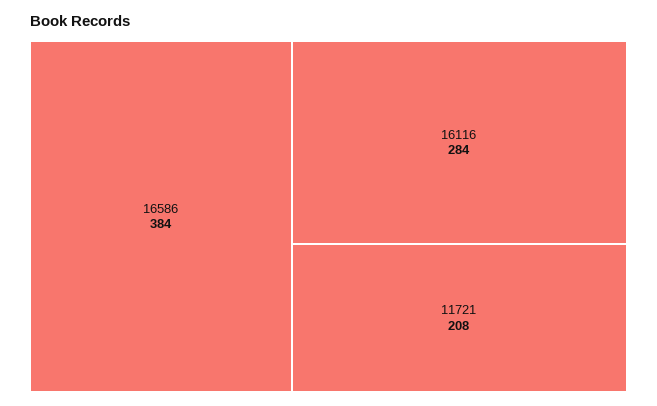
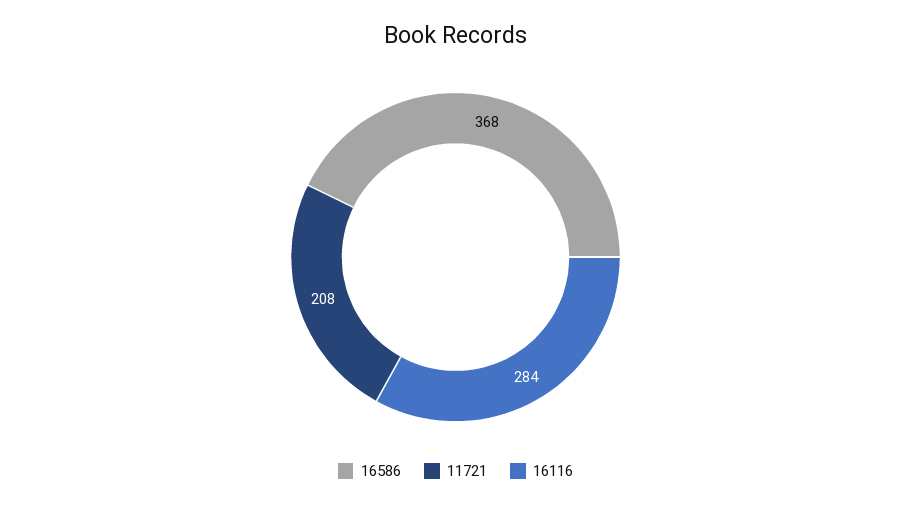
  {
-   "16586": 384,
+   "16586": 368,
    "16116": 284,
    "11721": 208
  }

